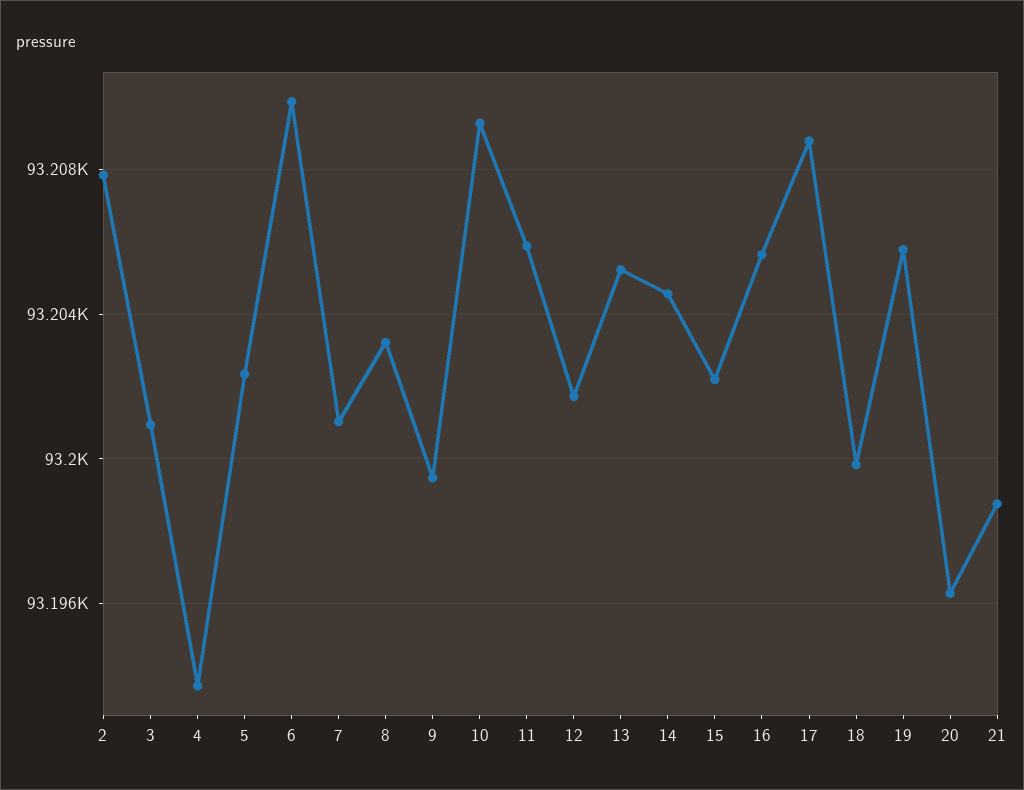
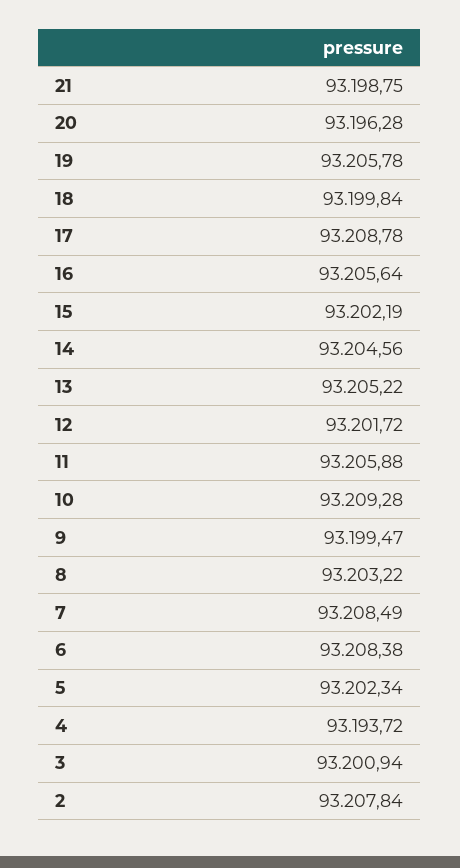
  {
    "2": 93207.84,
    "3": 93200.94,
    "4": 93193.72,
    "5": 93202.34,
-   "6": 93210,
+   "6": 93208.38,
-   "7": 93201,
+   "7": 93208.49,
    "8": 93203.22,
    "9": 93199.47,
    "10": 93209.28,
    "11": 93205.88,
    "12": 93201.72,
    "13": 93205.22,
    "14": 93204.56,
    "15": 93202.19,
    "16": 93205.64,
    "17": 93208.78,
    "18": 93199.84,
    "19": 93205.78,
    "20": 93196.28,
    "21": 93198.75
  }

